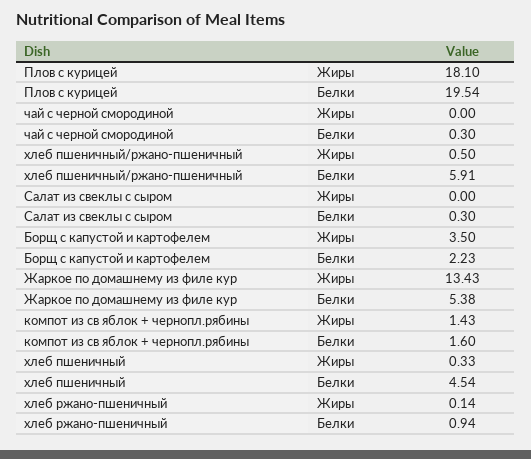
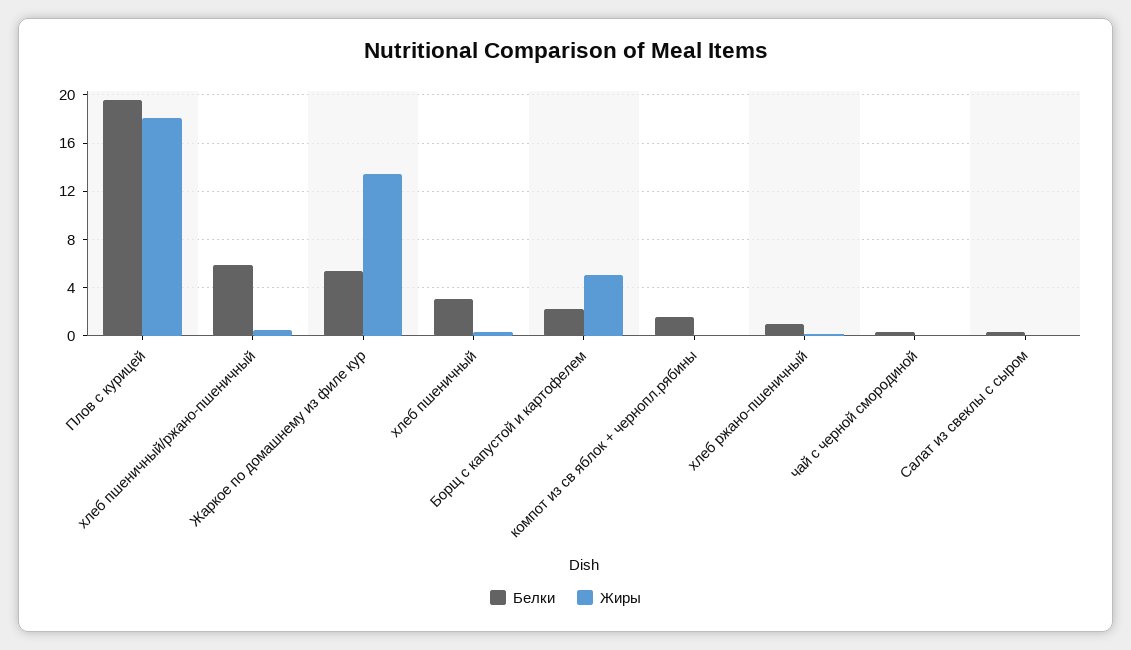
  {
    "Жиры": {
      "Плов с курицей": 18.1,
      "чай с черной смородиной": 0,
      "хлеб пшеничный/ржано-пшеничный": 0.5,
      "Салат из свеклы с сыром": 0,
-     "Борщ с капустой и картофелем": 3.5,
+     "Борщ с капустой и картофелем": 5,
      "Жаркое по домашнему из филе кур": 13.43,
-     "компот из св яблок + чернопл.рябины": 1.43,
+     "компот из св яблок + чернопл.рябины": 0,
      "хлеб пшеничный": 0.33,
      "хлеб ржано-пшеничный": 0.14
    },
    "Белки": {
      "Плов с курицей": 19.54,
      "чай с черной смородиной": 0.3,
      "хлеб пшеничный/ржано-пшеничный": 5.91,
      "Салат из свеклы с сыром": 0.3,
      "Борщ с капустой и картофелем": 2.23,
      "Жаркое по домашнему из филе кур": 5.38,
      "компот из св яблок + чернопл.рябины": 1.6,
-     "хлеб пшеничный": 4.54,
+     "хлеб пшеничный": 3,
      "хлеб ржано-пшеничный": 0.94
    }
  }

